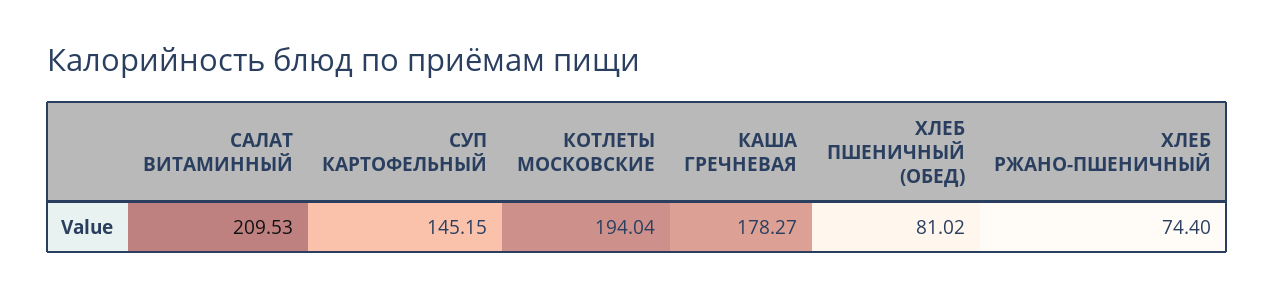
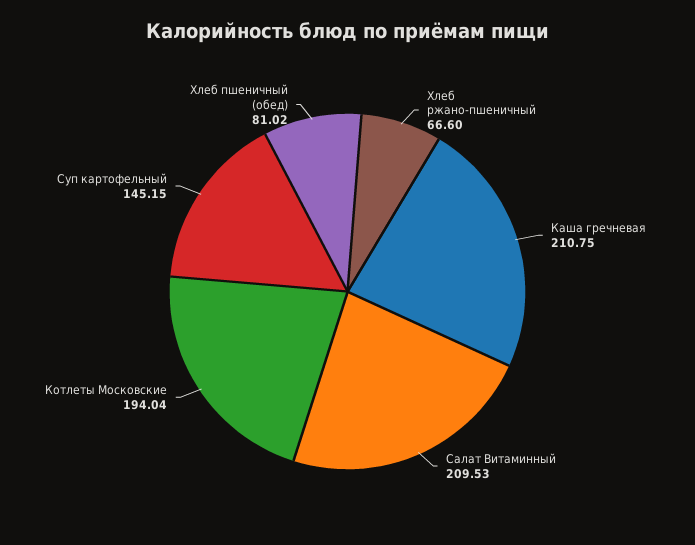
  {
    "САЛАТ ВИТАМИННЫЙ": 209.53,
    "СУП КАРТОФЕЛЬНЫЙ": 145.15,
    "КОТЛЕТЫ МОСКОВСКИЕ": 194.04,
-   "КАША ГРЕЧНЕВАЯ": 178.27,
+   "КАША ГРЕЧНЕВАЯ": 210.75,
    "ХЛЕБ ПШЕНИЧНЫЙ (ОБЕД)": 81.02,
-   "ХЛЕБ РЖАНО-ПШЕНИЧНЫЙ": 74.4
+   "ХЛЕБ РЖАНО-ПШЕНИЧНЫЙ": 66.6
  }

